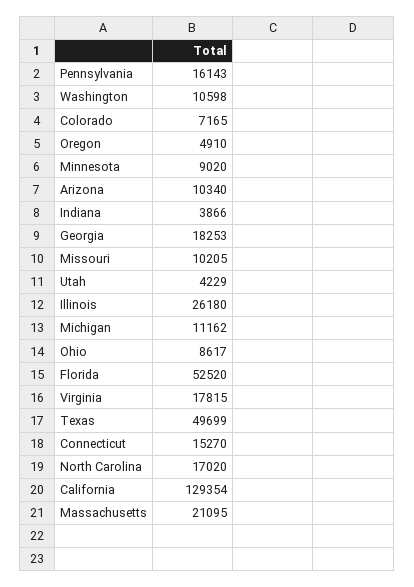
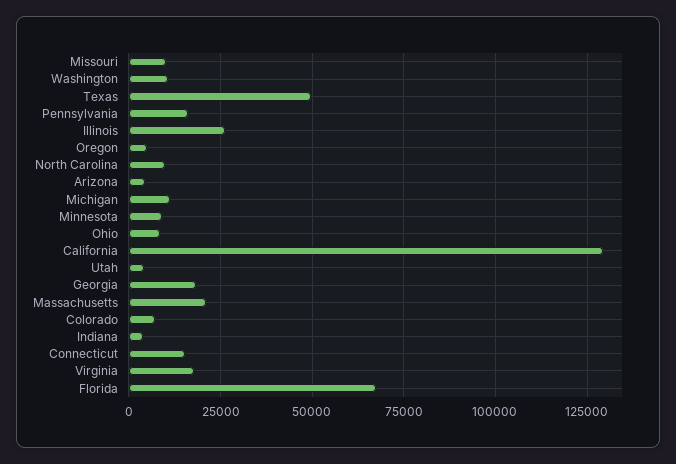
  {
    "Pennsylvania": 16143,
    "Washington": 10598,
    "Colorado": 7165,
    "Oregon": 4910,
    "Minnesota": 9020,
-   "Arizona": 10340,
+   "Arizona": 5000,
    "Indiana": 3866,
    "Georgia": 18253,
    "Missouri": 10205,
    "Utah": 4229,
    "Illinois": 26180,
    "Michigan": 11162,
    "Ohio": 8617,
-   "Florida": 52520,
+   "Florida": 67500,
    "Virginia": 17815,
    "Texas": 49699,
    "Connecticut": 15270,
-   "North Carolina": 17020,
+   "North Carolina": 10000,
    "California": 129354,
    "Massachusetts": 21095
  }

